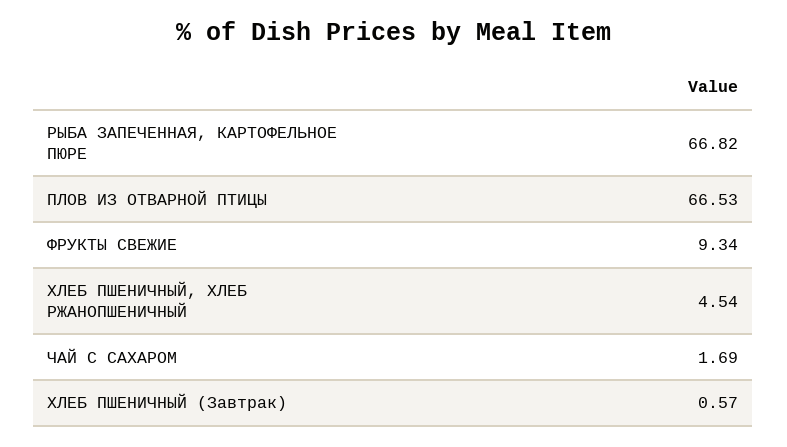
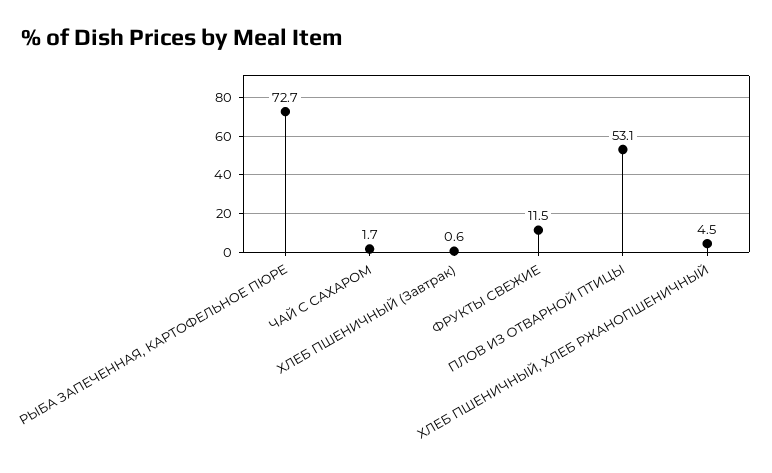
  {
-   "РЫБА ЗАПЕЧЕННАЯ, КАРТОФЕЛЬНОЕ ПЮРЕ": 66.82,
+   "РЫБА ЗАПЕЧЕННАЯ, КАРТОФЕЛЬНОЕ ПЮРЕ": 72.7,
-   "ПЛОВ ИЗ ОТВАРНОЙ ПТИЦЫ": 66.53,
+   "ПЛОВ ИЗ ОТВАРНОЙ ПТИЦЫ": 53.1,
-   "ФРУКТЫ СВЕЖИЕ": 9.34,
+   "ФРУКТЫ СВЕЖИЕ": 11.5,
    "ХЛЕБ ПШЕНИЧНЫЙ, ХЛЕБ РЖАНОПШЕНИЧНЫЙ": 4.54,
    "ЧАЙ С САХАРОМ": 1.69,
    "ХЛЕБ ПШЕНИЧНЫЙ (Завтрак)": 0.57
  }

